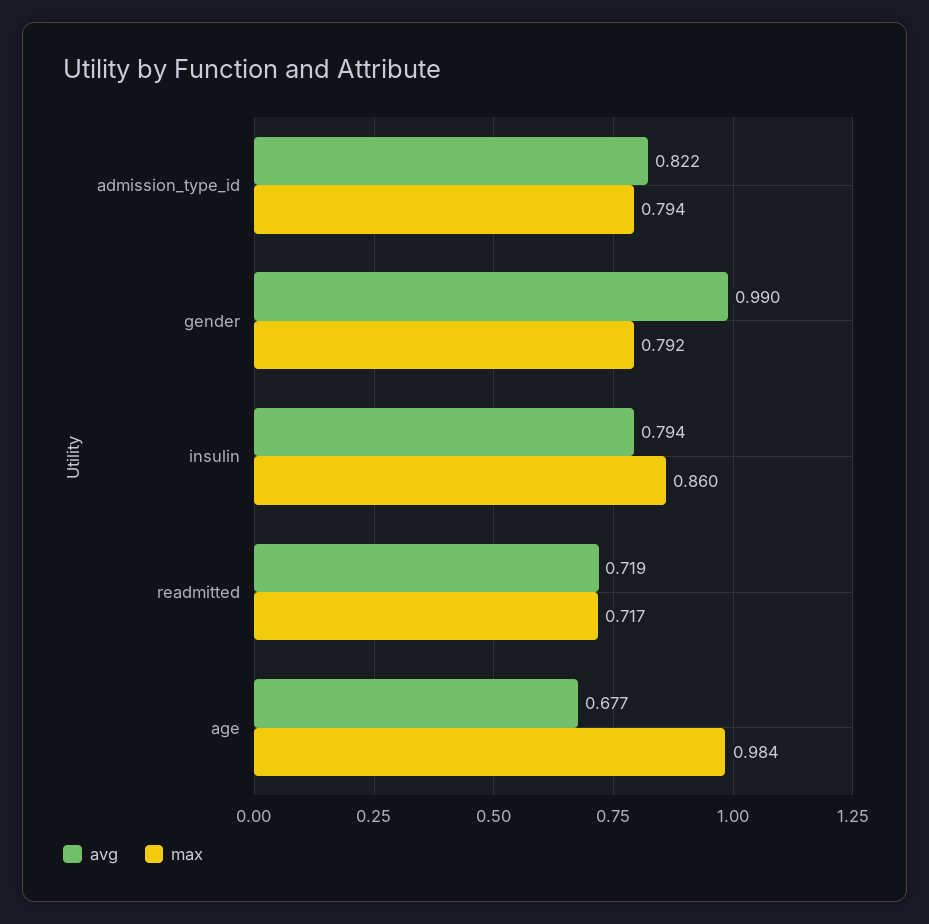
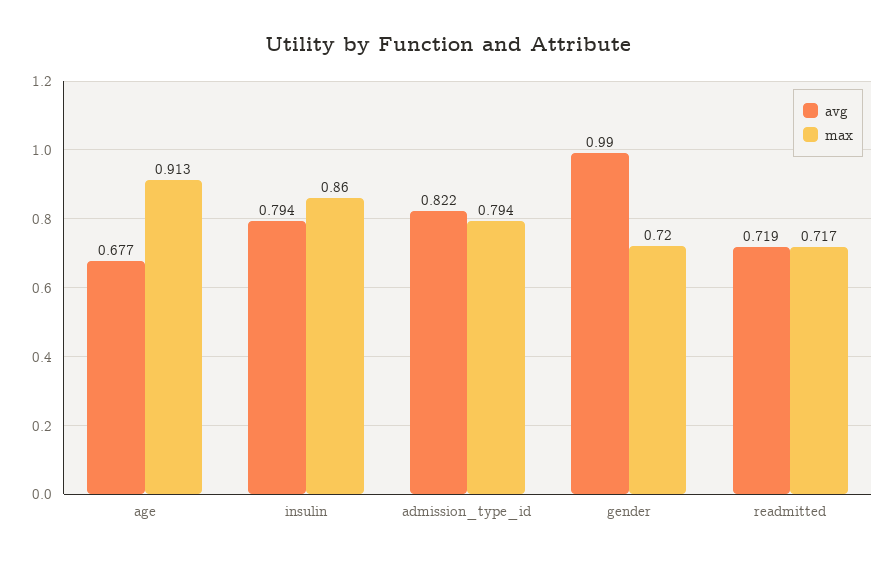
  {
    "avg": {
      "admission_type_id": 0.822,
      "gender": 0.99,
      "insulin": 0.794,
      "readmitted": 0.719,
      "age": 0.677
    },
    "max": {
      "admission_type_id": 0.794,
-     "gender": 0.792,
+     "gender": 0.72,
      "insulin": 0.86,
      "readmitted": 0.717,
-     "age": 0.984
+     "age": 0.913
    }
  }

